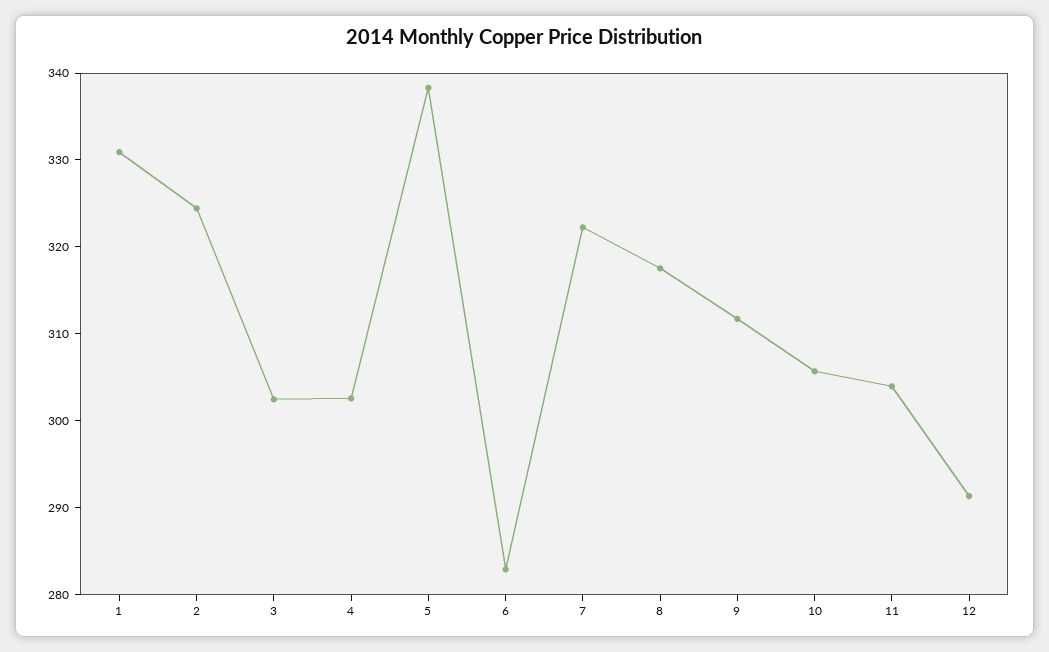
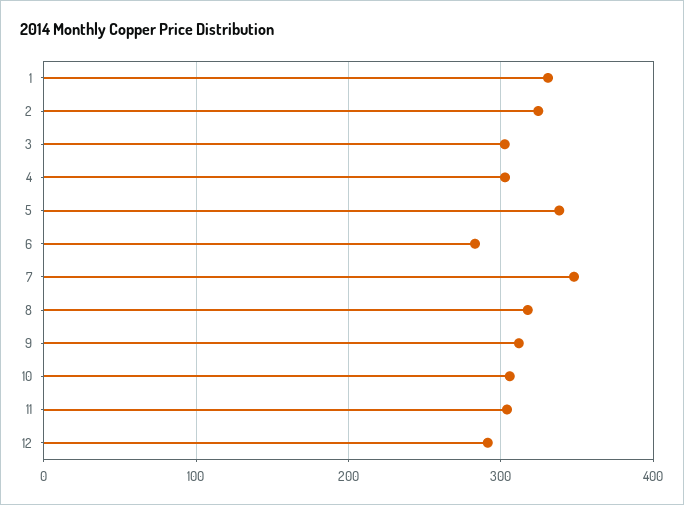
  {
    "1": 330,
    "2": 324,
    "3": 302,
    "4": 302,
    "5": 338,
    "6": 282,
-   "7": 322,
+   "7": 350,
    "8": 318,
    "9": 312,
    "10": 306,
    "11": 304,
    "12": 292
  }

